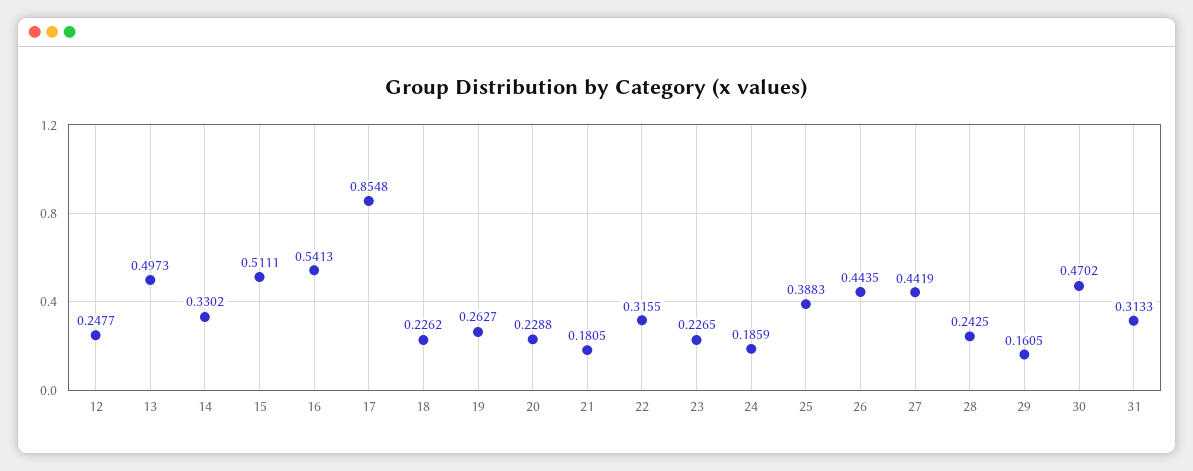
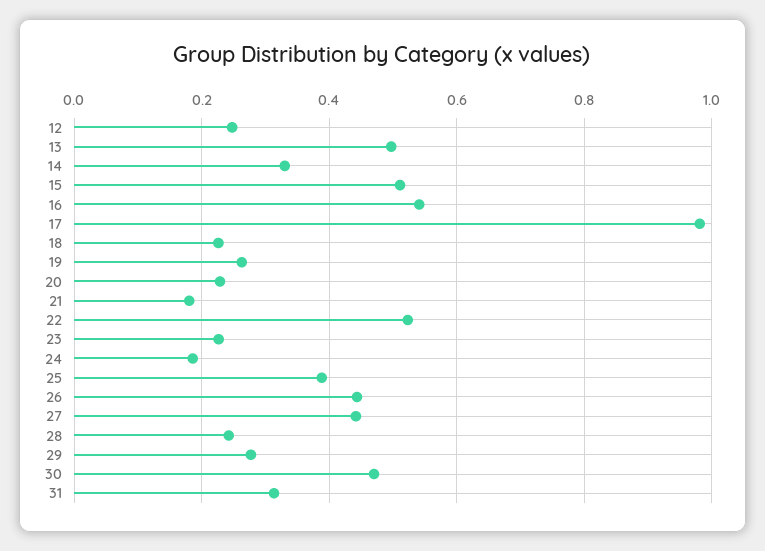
  {
    "12": 0.2477,
    "13": 0.4973,
    "14": 0.3302,
    "15": 0.5111,
    "16": 0.5413,
-   "17": 0.8548,
+   "17": 0.98,
    "18": 0.2262,
    "19": 0.2627,
    "20": 0.2288,
    "21": 0.1805,
-   "22": 0.3155,
+   "22": 0.52,
    "23": 0.2265,
    "24": 0.1859,
    "25": 0.3883,
    "26": 0.4435,
    "27": 0.4419,
    "28": 0.2425,
-   "29": 0.1605,
+   "29": 0.28,
    "30": 0.4702,
    "31": 0.3133
  }

